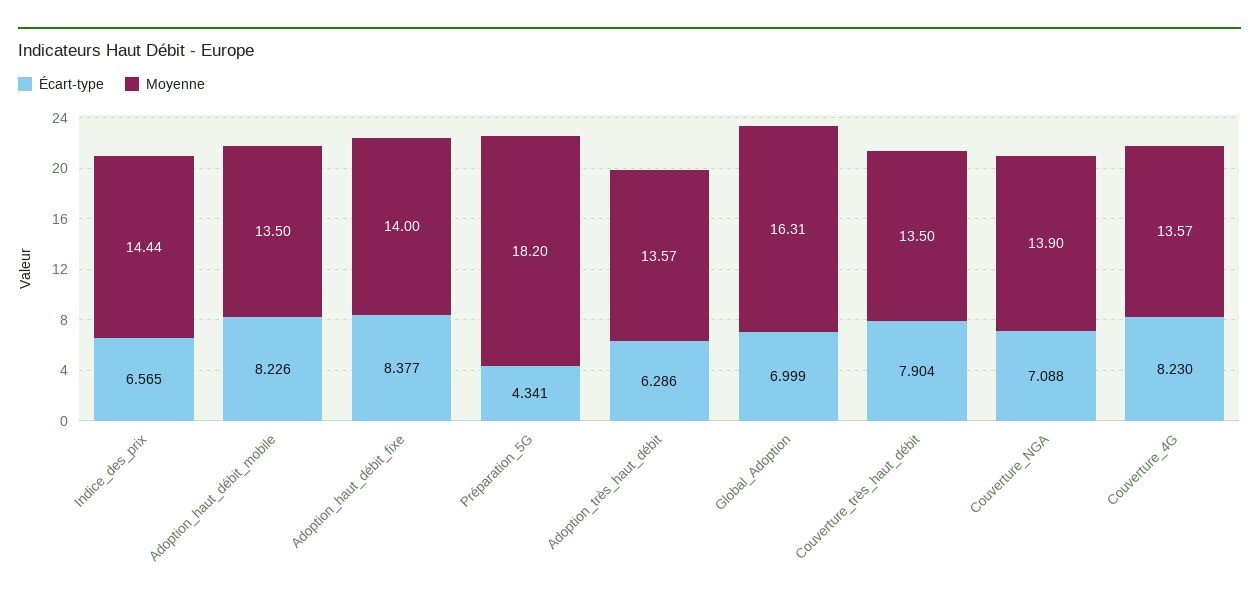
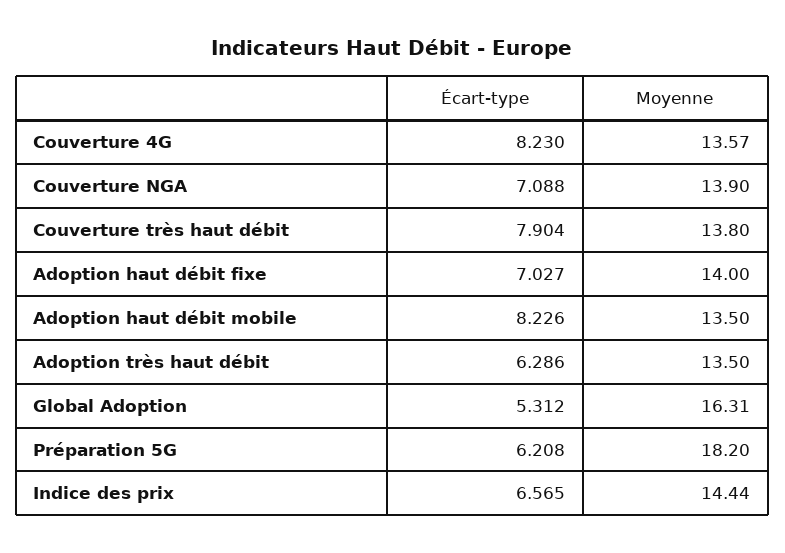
  {
    "Écart-type": {
      "Indice_des_prix": 6.565,
      "Adoption_haut_débit_mobile": 8.226,
-     "Adoption_haut_débit_fixe": 8.377,
+     "Adoption_haut_débit_fixe": 7.027,
-     "Préparation_5G": 4.341,
+     "Préparation_5G": 6.208,
      "Adoption_très_haut_débit": 6.286,
-     "Global_Adoption": 6.999,
+     "Global_Adoption": 5.312,
      "Couverture_très_haut_débit": 7.904,
      "Couverture_NGA": 7.088,
      "Couverture_4G": 8.23
    },
    "Moyenne": {
      "Indice_des_prix": 14.44,
      "Adoption_haut_débit_mobile": 13.5,
      "Adoption_haut_débit_fixe": 14,
      "Préparation_5G": 18.2,
-     "Adoption_très_haut_débit": 13.57,
+     "Adoption_très_haut_débit": 13.5,
      "Global_Adoption": 16.31,
-     "Couverture_très_haut_débit": 13.5,
+     "Couverture_très_haut_débit": 13.8,
      "Couverture_NGA": 13.9,
      "Couverture_4G": 13.57
    }
  }

